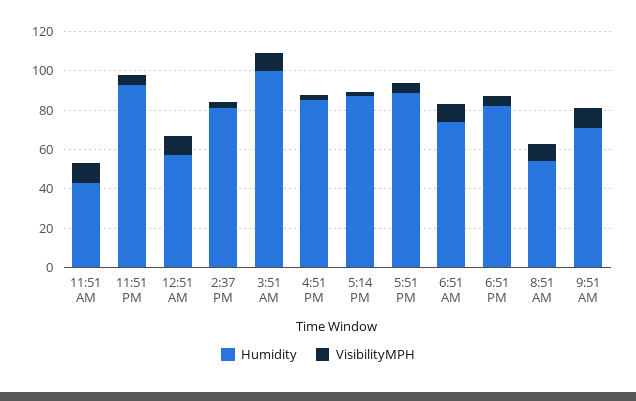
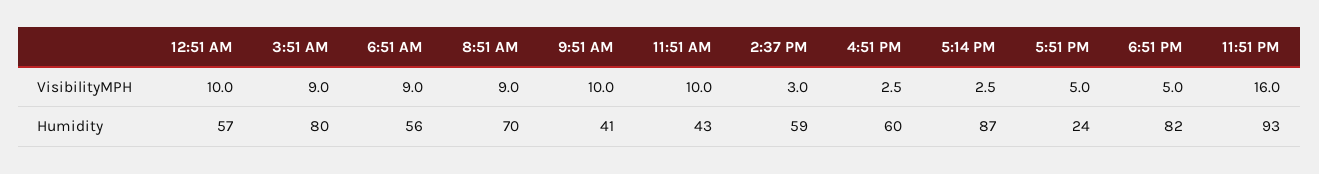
  {
    "Humidity": {
      "11:51 AM": 43,
      "11:51 PM": 93,
      "12:51 AM": 57,
-     "2:37 PM": 80,
+     "2:37 PM": 59,
-     "3:51 AM": 100,
+     "3:51 AM": 80,
-     "4:51 PM": 85,
+     "4:51 PM": 60,
      "5:14 PM": 87,
-     "5:51 PM": 90,
+     "5:51 PM": 24,
-     "6:51 AM": 75,
+     "6:51 AM": 56,
      "6:51 PM": 82,
-     "8:51 AM": 55,
+     "8:51 AM": 70,
-     "9:51 AM": 70
+     "9:51 AM": 41
    },
    "VisibilityMPH": {
      "11:51 AM": 10,
-     "11:51 PM": 5,
+     "11:51 PM": 16,
      "12:51 AM": 10,
      "2:37 PM": 3,
      "3:51 AM": 9,
      "4:51 PM": 2.5,
      "5:14 PM": 2.5,
      "5:51 PM": 5,
      "6:51 AM": 9,
      "6:51 PM": 5,
      "8:51 AM": 9,
      "9:51 AM": 10
    }
  }

